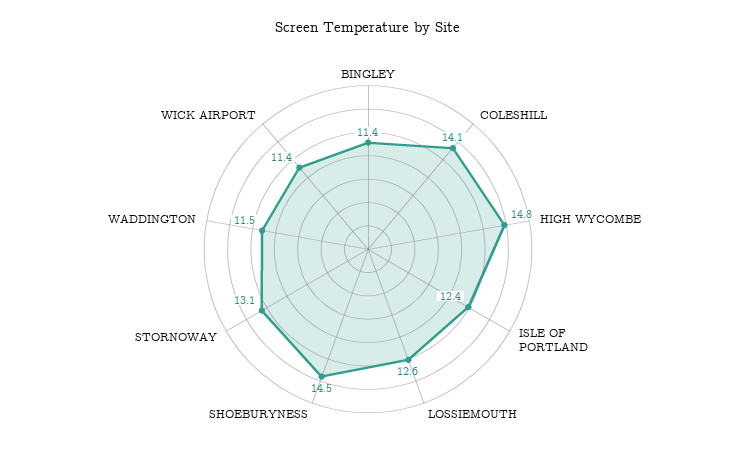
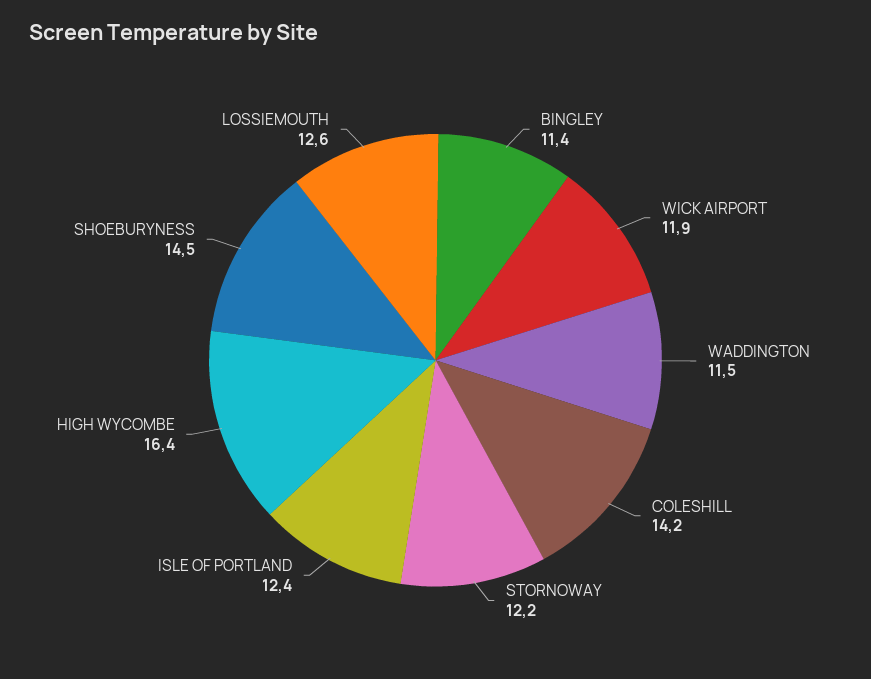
  {
    "BINGLEY": 11.4,
-   "COLESHILL": 14.1,
+   "COLESHILL": 14.2,
-   "HIGH WYCOMBE": 14.8,
+   "HIGH WYCOMBE": 16.4,
    "ISLE OF PORTLAND": 12.4,
    "LOSSIEMOUTH": 12.6,
    "SHOEBURYNESS": 14.5,
-   "STORNOWAY": 13.1,
+   "STORNOWAY": 12.2,
    "WADDINGTON": 11.5,
-   "WICK AIRPORT": 11.4
+   "WICK AIRPORT": 11.9
  }

